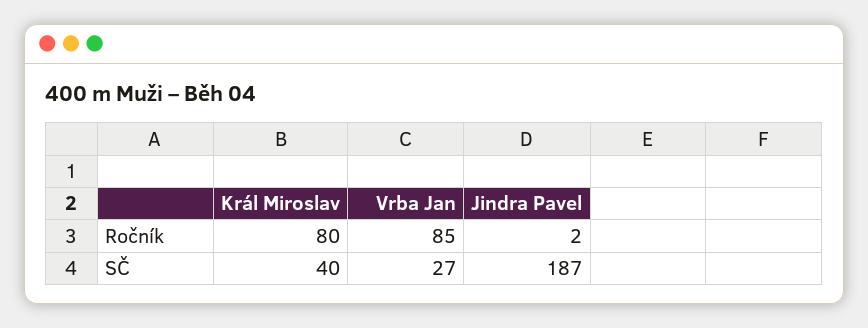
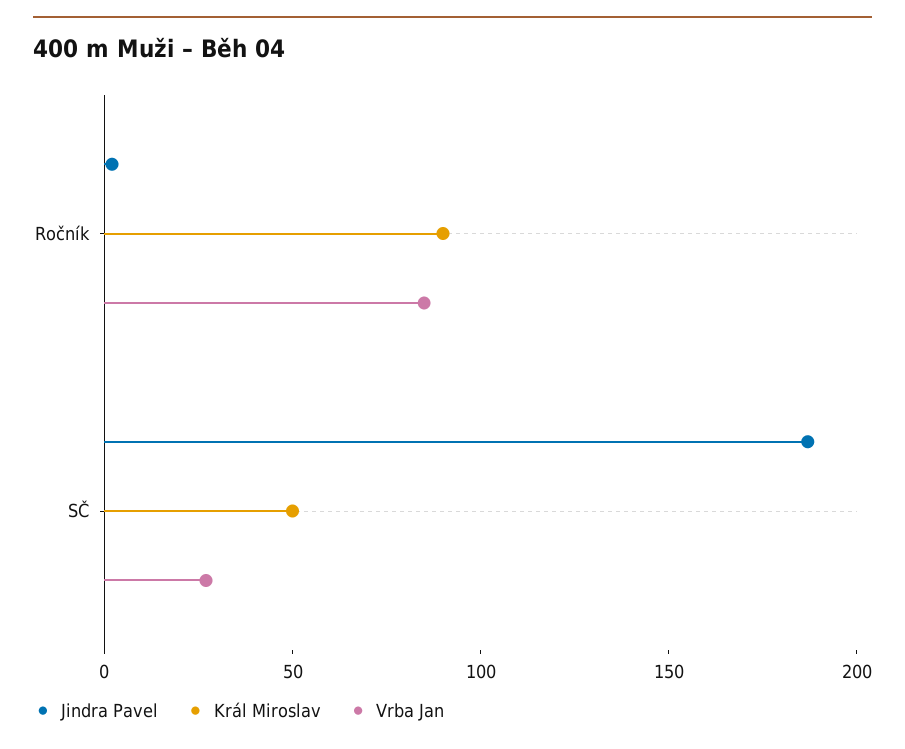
  {
    "Král Miroslav": {
-     "Ročník": 80,
+     "Ročník": 90,
-     "SČ": 40
+     "SČ": 50
    },
    "Vrba Jan": {
      "Ročník": 85,
      "SČ": 27
    },
    "Jindra Pavel": {
      "Ročník": 2,
      "SČ": 187
    }
  }

